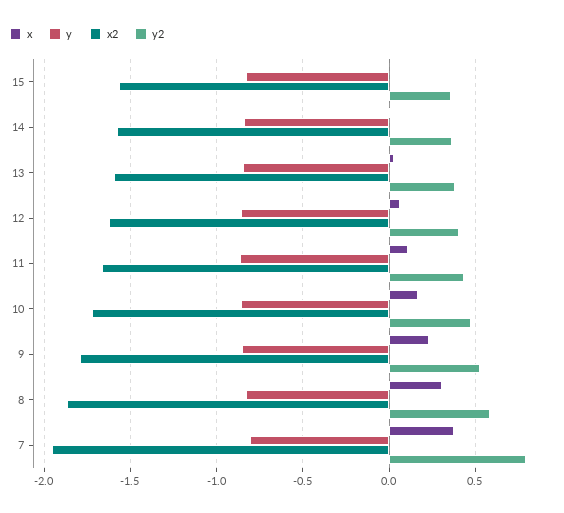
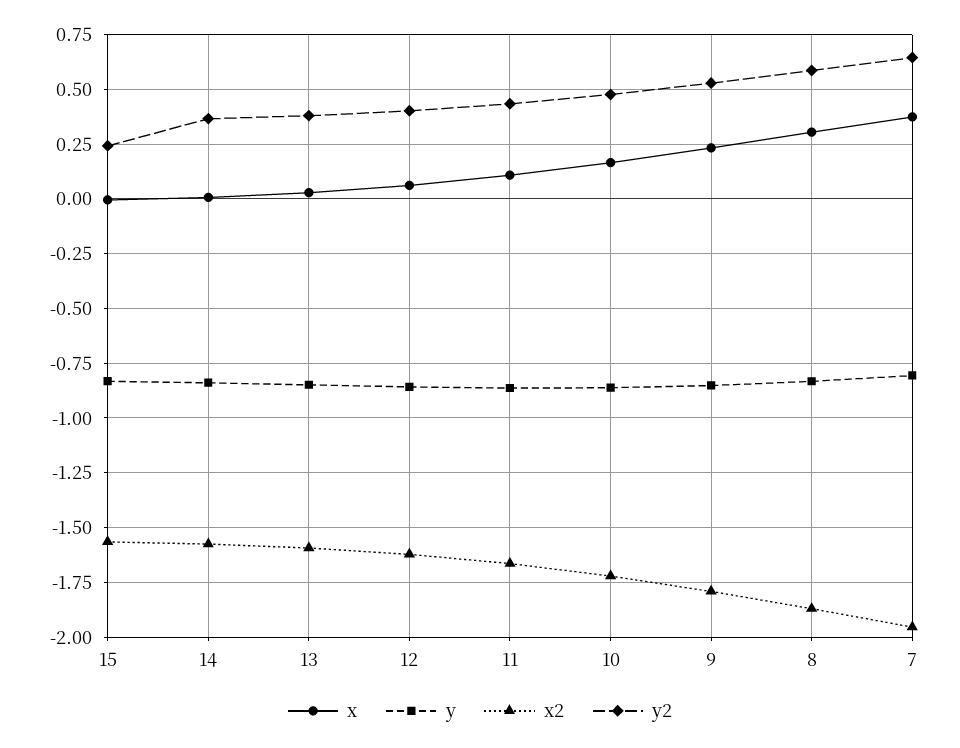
  {
    "x": {
      "15": 0,
      "14": 0,
      "13": 0.05,
      "12": 0.05,
      "11": 0.1,
      "10": 0.15,
      "9": 0.25,
      "8": 0.3,
      "7": 0.35
    },
    "y": {
      "15": -0.85,
      "14": -0.85,
      "13": -0.85,
      "12": -0.85,
      "11": -0.85,
      "10": -0.85,
      "9": -0.85,
      "8": -0.85,
      "7": -0.8
    },
    "x2": {
      "15": -1.55,
      "14": -1.6,
      "13": -1.6,
      "12": -1.6,
      "11": -1.65,
      "10": -1.7,
      "9": -1.8,
      "8": -1.85,
      "7": -1.95
    },
    "y2": {
-     "15": 0.35,
+     "15": 0.25,
      "14": 0.35,
      "13": 0.4,
      "12": 0.4,
      "11": 0.45,
      "10": 0.5,
      "9": 0.55,
      "8": 0.6,
-     "7": 0.8
+     "7": 0.65
    }
  }

